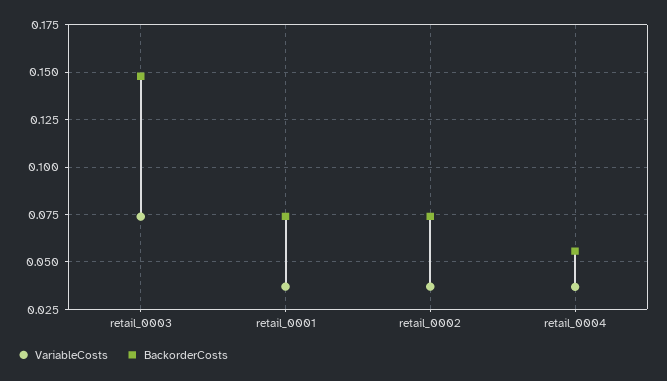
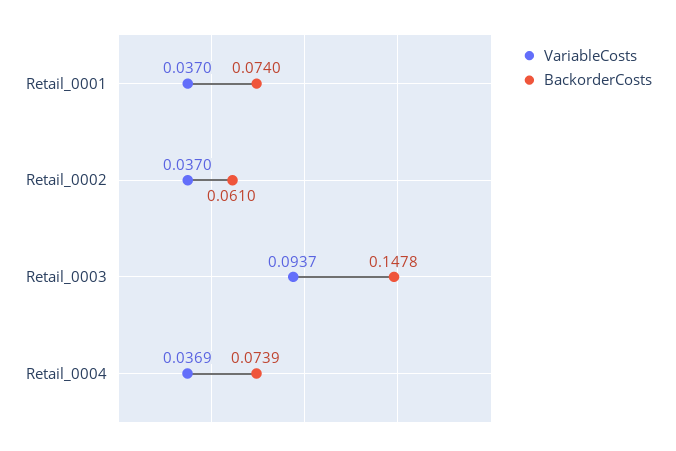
  {
    "VariableCosts": {
-     "retail_0003": 0.075,
+     "retail_0003": 0.0937,
      "retail_0001": 0.037,
      "retail_0002": 0.037,
      "retail_0004": 0.0369
    },
    "BackorderCosts": {
      "retail_0003": 0.1478,
      "retail_0001": 0.074,
-     "retail_0002": 0.075,
+     "retail_0002": 0.061,
-     "retail_0004": 0.055
+     "retail_0004": 0.0739
    }
  }

